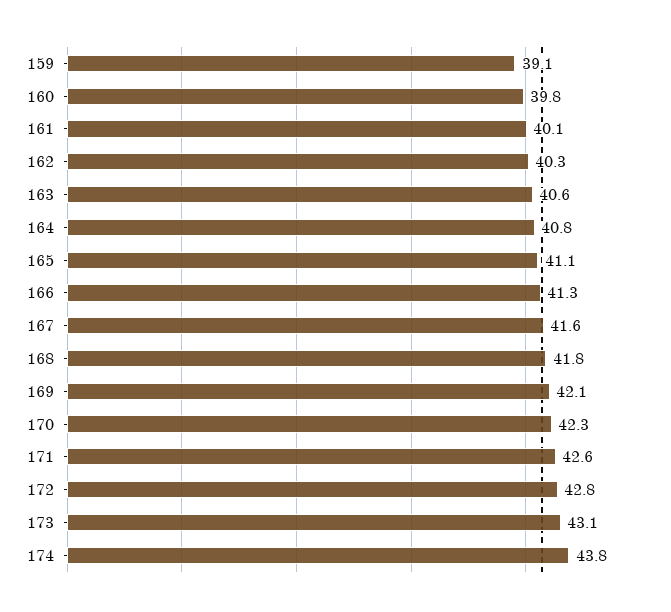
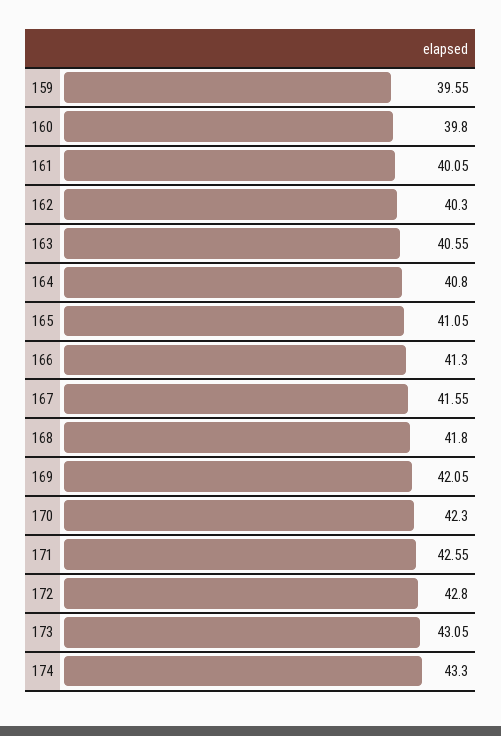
  {
-   "159": 39.1,
+   "159": 39.55,
    "160": 39.8,
    "161": 40.05,
    "162": 40.3,
    "163": 40.55,
    "164": 40.8,
    "165": 41.05,
    "166": 41.3,
    "167": 41.55,
    "168": 41.8,
    "169": 42.05,
    "170": 42.3,
    "171": 42.55,
    "172": 42.8,
    "173": 43.05,
-   "174": 43.8
+   "174": 43.3
  }

